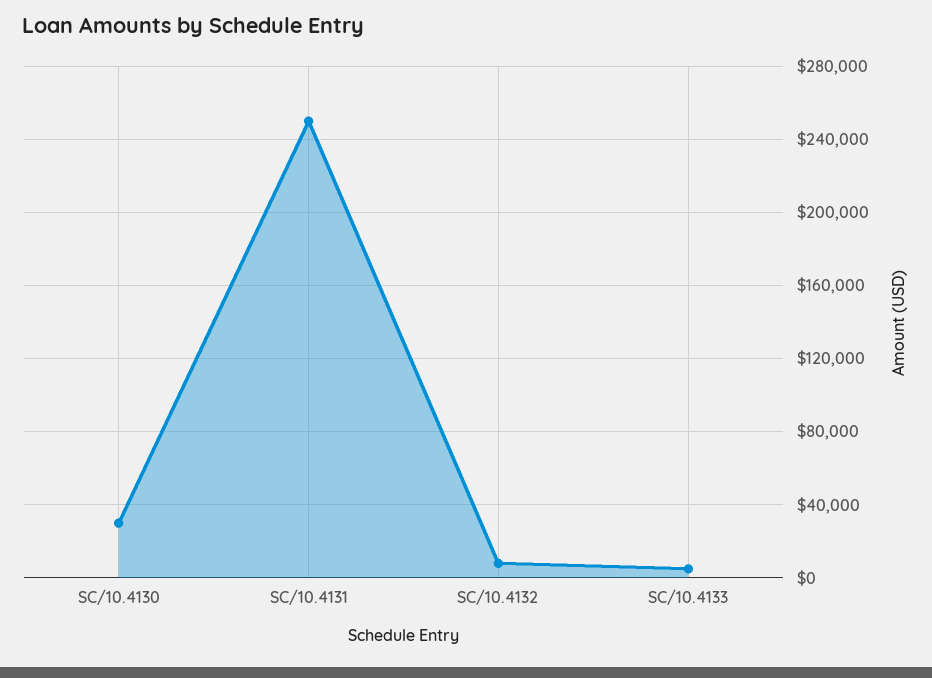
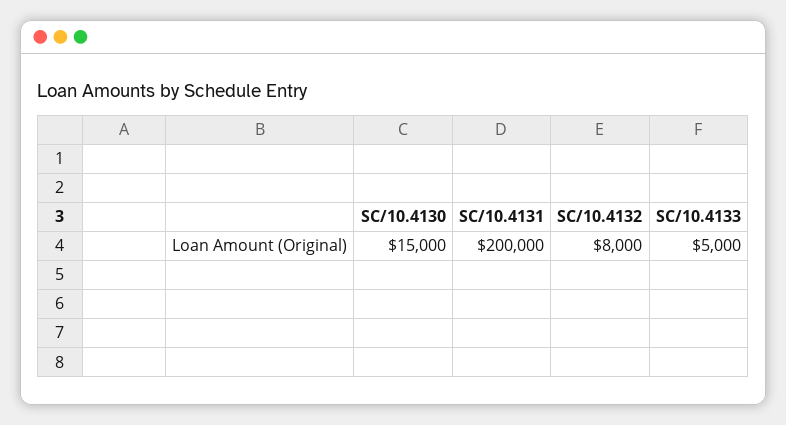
  {
-   "SC/10.4130": 30000,
+   "SC/10.4130": 15000,
-   "SC/10.4131": 250000,
+   "SC/10.4131": 200000,
    "SC/10.4132": 8000,
    "SC/10.4133": 5000
  }

